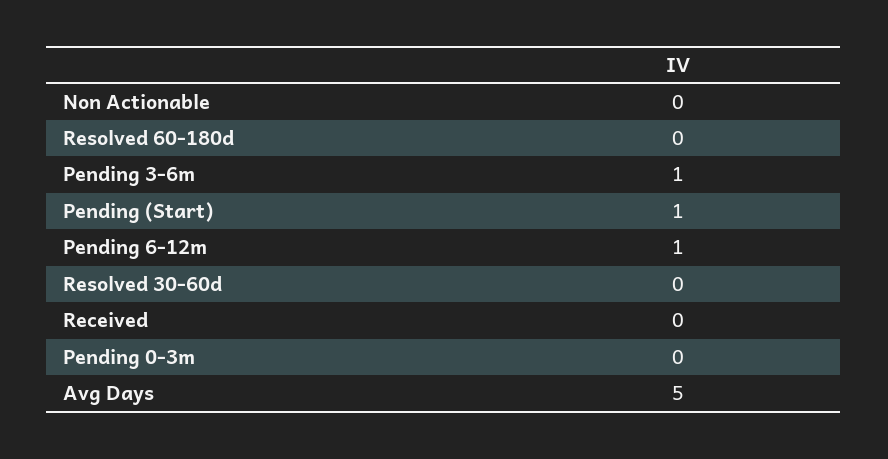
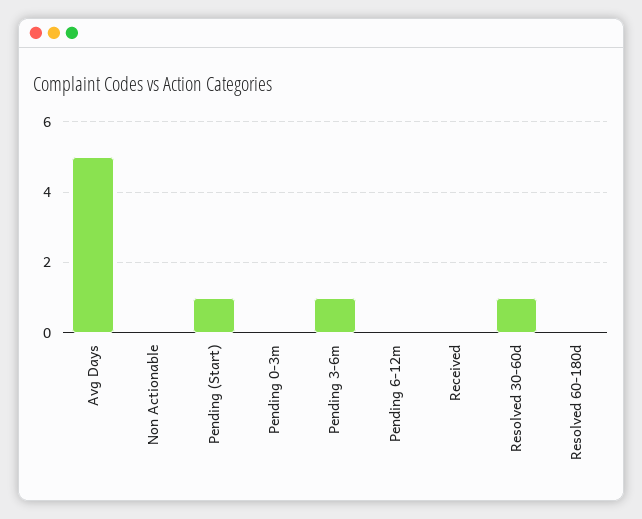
  {
    "Non Actionable": 0,
    "Resolved 60-180d": 0,
    "Pending 3-6m": 1,
    "Pending (Start)": 1,
-   "Pending 6-12m": 1,
+   "Pending 6-12m": 0,
-   "Resolved 30-60d": 0,
+   "Resolved 30-60d": 1,
    "Received": 0,
    "Pending 0-3m": 0,
    "Avg Days": 5
  }

